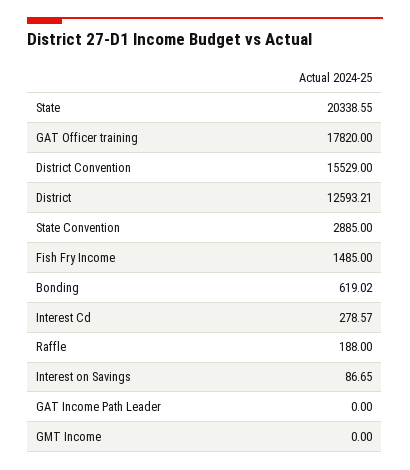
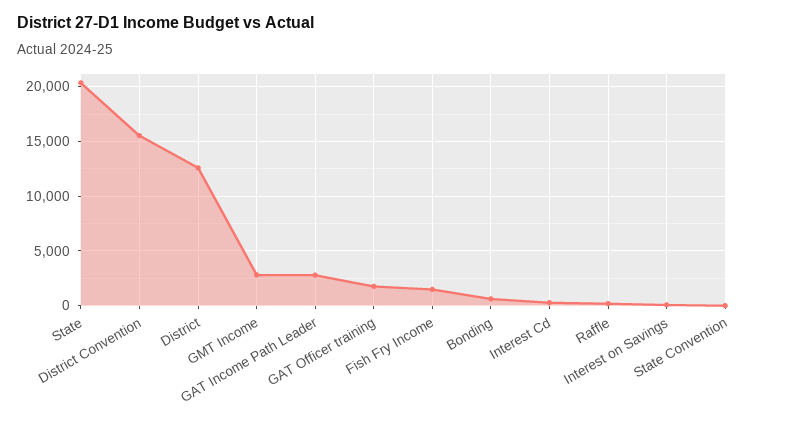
  {
    "State": 20338.55,
-   "GAT Officer training": 17820,
+   "GAT Officer training": 2000,
    "District Convention": 15529,
    "District": 12593.21,
-   "State Convention": 2885,
+   "State Convention": 0,
    "Fish Fry Income": 1485,
    "Bonding": 619.02,
    "Interest Cd": 278.57,
    "Raffle": 188,
    "Interest on Savings": 86.65,
-   "GAT Income Path Leader": 0,
+   "GAT Income Path Leader": 3000,
-   "GMT Income": 0
+   "GMT Income": 3000
  }

